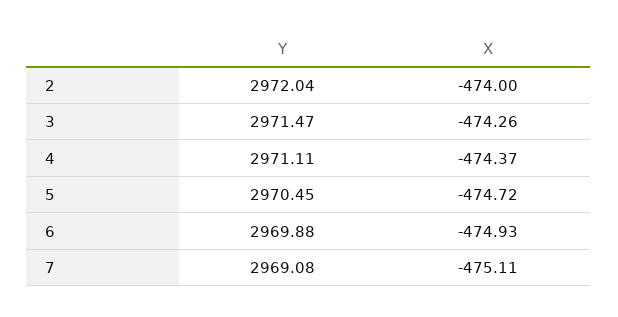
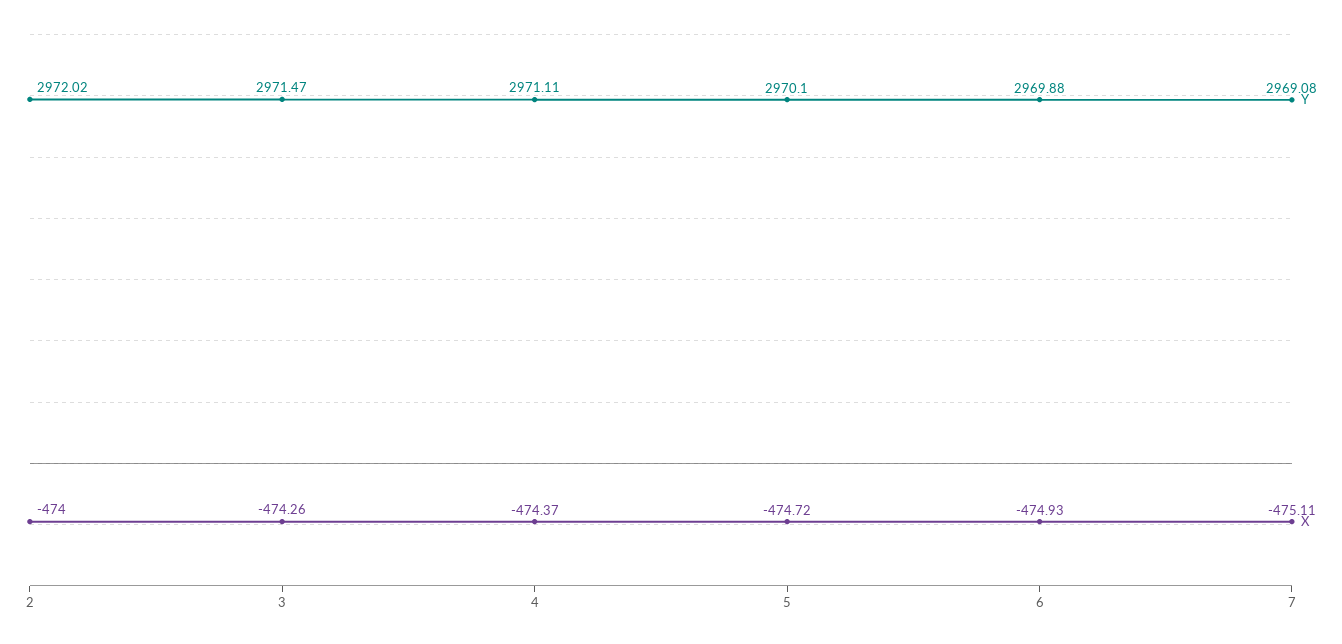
  {
    "Y": {
-     "2": 2972.04,
+     "2": 2972.02,
      "3": 2971.47,
      "4": 2971.11,
-     "5": 2970.45,
+     "5": 2970.1,
      "6": 2969.88,
      "7": 2969.08
    },
    "X": {
      "2": -474,
      "3": -474.26,
      "4": -474.37,
      "5": -474.72,
      "6": -474.93,
      "7": -475.11
    }
  }

